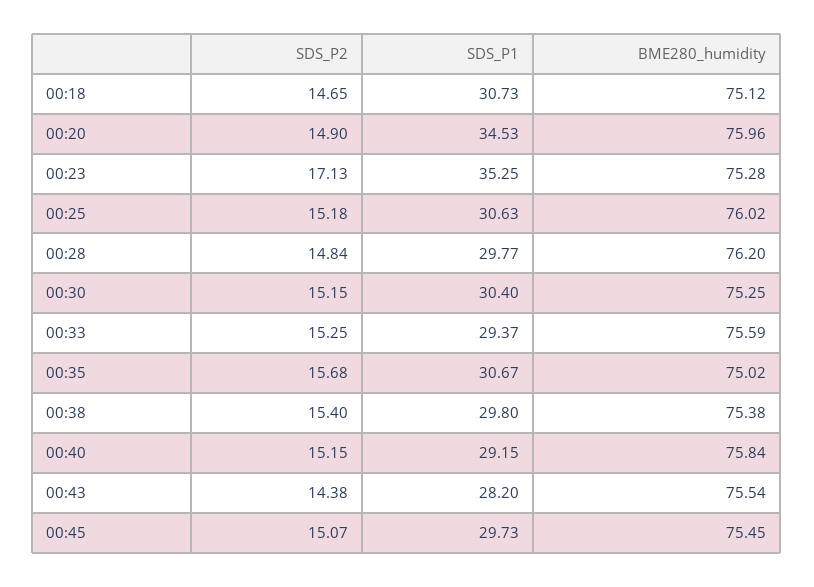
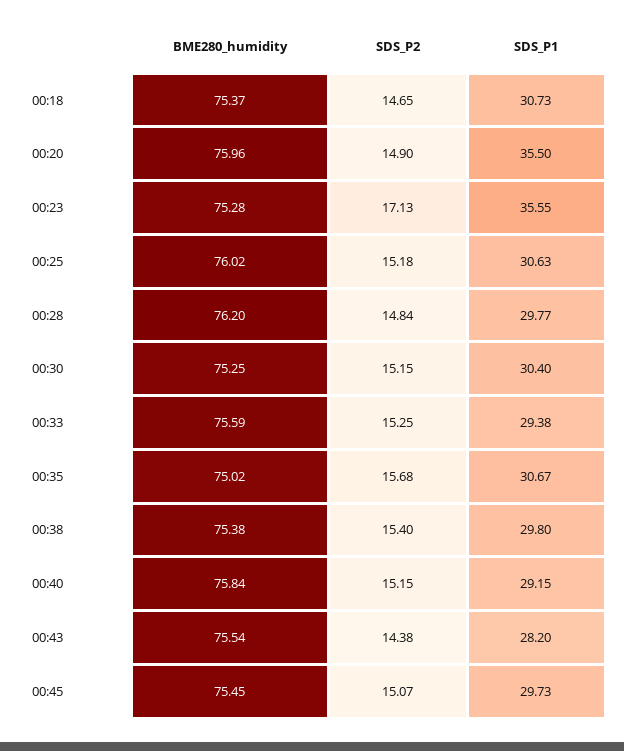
  {
    "SDS_P2": {
      "00:18": 14.65,
      "00:20": 14.9,
      "00:23": 17.13,
      "00:25": 15.18,
      "00:28": 14.84,
      "00:30": 15.15,
      "00:33": 15.25,
      "00:35": 15.68,
      "00:38": 15.4,
      "00:40": 15.15,
      "00:43": 14.38,
      "00:45": 15.07
    },
    "SDS_P1": {
      "00:18": 30.73,
-     "00:20": 34.53,
+     "00:20": 35.5,
-     "00:23": 35.25,
+     "00:23": 35.55,
      "00:25": 30.63,
      "00:28": 29.77,
      "00:30": 30.4,
-     "00:33": 29.37,
+     "00:33": 29.38,
      "00:35": 30.67,
      "00:38": 29.8,
      "00:40": 29.15,
      "00:43": 28.2,
      "00:45": 29.73
    },
    "BME280_humidity": {
-     "00:18": 75.12,
+     "00:18": 75.37,
      "00:20": 75.96,
      "00:23": 75.28,
      "00:25": 76.02,
      "00:28": 76.2,
      "00:30": 75.25,
      "00:33": 75.59,
      "00:35": 75.02,
      "00:38": 75.38,
      "00:40": 75.84,
      "00:43": 75.54,
      "00:45": 75.45
    }
  }

